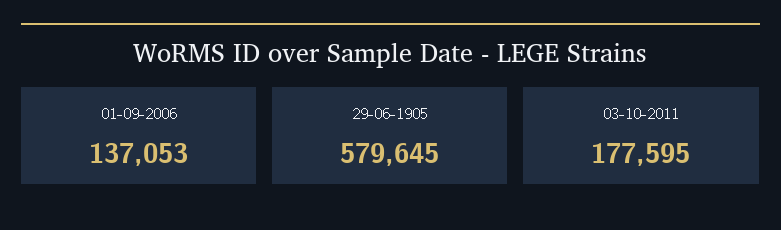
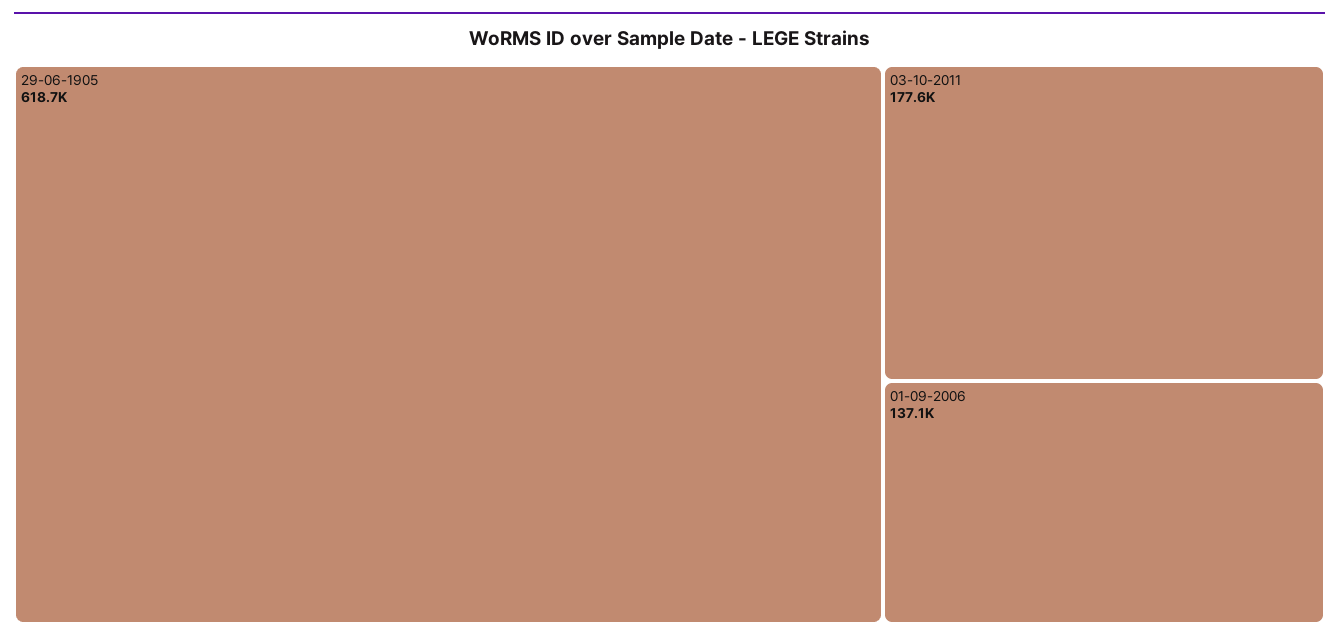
  {
    "01-09-2006": 137053,
-   "29-06-1905": 579645,
+   "29-06-1905": 618700,
    "03-10-2011": 177595
  }

